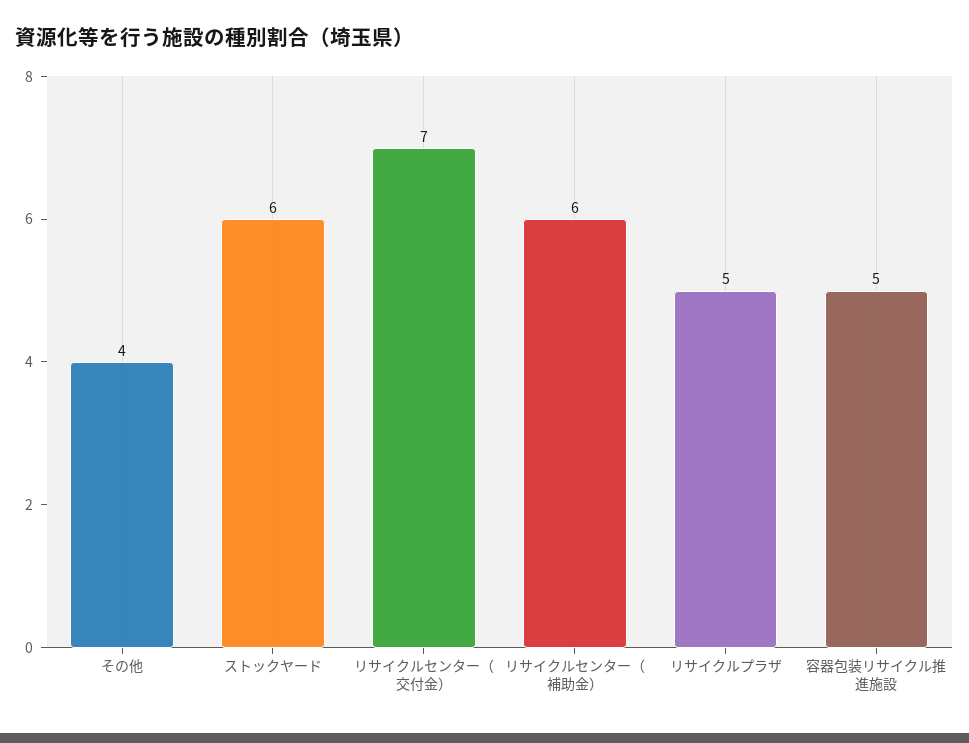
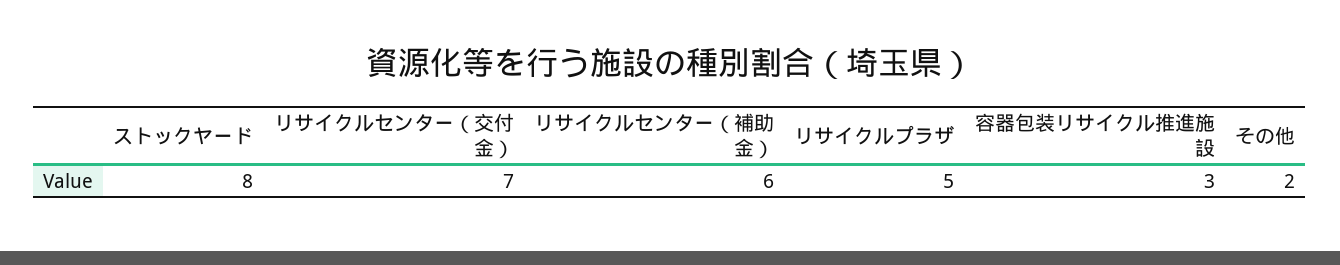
  {
-   "その他": 4,
+   "その他": 2,
-   "ストックヤード": 6,
+   "ストックヤード": 8,
    "リサイクルセンター（交付金）": 7,
    "リサイクルセンター（補助金）": 6,
    "リサイクルプラザ": 5,
-   "容器包装リサイクル推進施設": 5
+   "容器包装リサイクル推進施設": 3
  }

